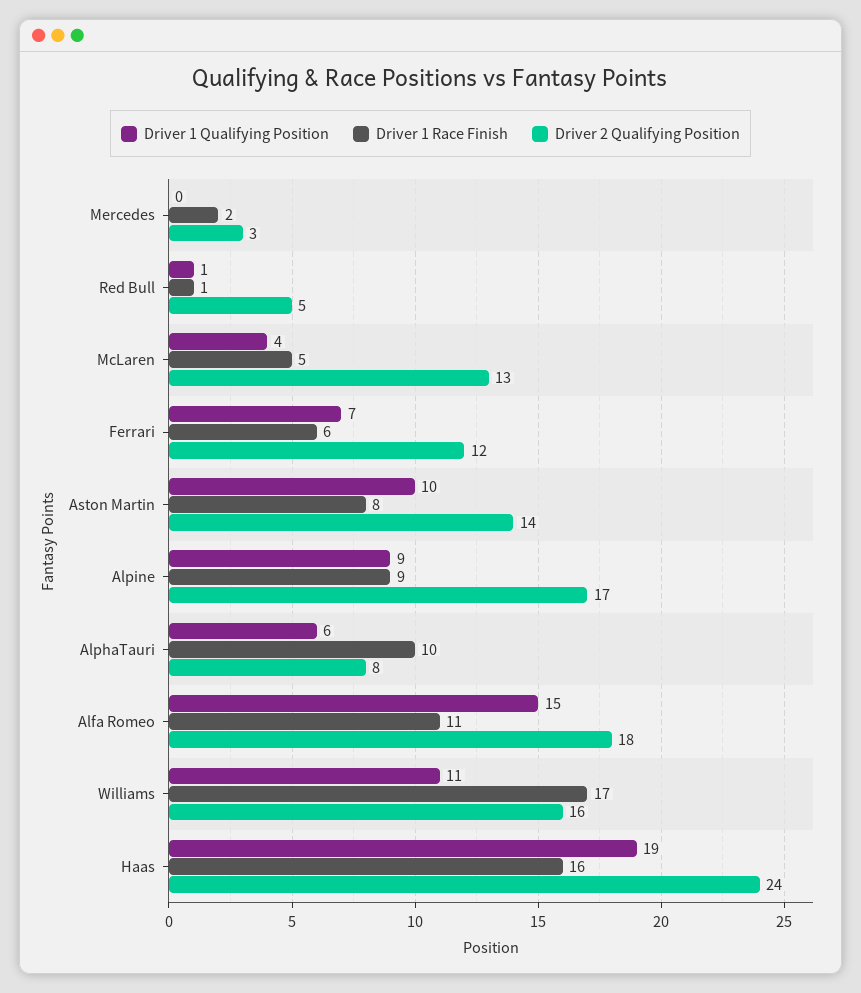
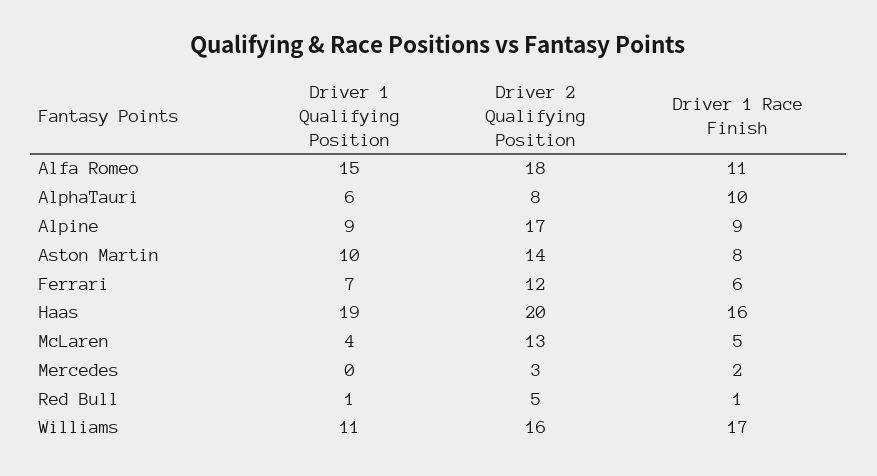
  {
    "Driver 1 Qualifying Position": {
      "Mercedes": 0,
      "Red Bull": 1,
      "McLaren": 4,
      "Ferrari": 7,
      "Aston Martin": 10,
      "Alpine": 9,
      "AlphaTauri": 6,
      "Alfa Romeo": 15,
      "Williams": 11,
      "Haas": 19
    },
    "Driver 1 Race Finish": {
      "Mercedes": 2,
      "Red Bull": 1,
      "McLaren": 5,
      "Ferrari": 6,
      "Aston Martin": 8,
      "Alpine": 9,
      "AlphaTauri": 10,
      "Alfa Romeo": 11,
      "Williams": 17,
      "Haas": 16
    },
    "Driver 2 Qualifying Position": {
      "Mercedes": 3,
      "Red Bull": 5,
      "McLaren": 13,
      "Ferrari": 12,
      "Aston Martin": 14,
      "Alpine": 17,
      "AlphaTauri": 8,
      "Alfa Romeo": 18,
      "Williams": 16,
-     "Haas": 24
+     "Haas": 20
    }
  }

